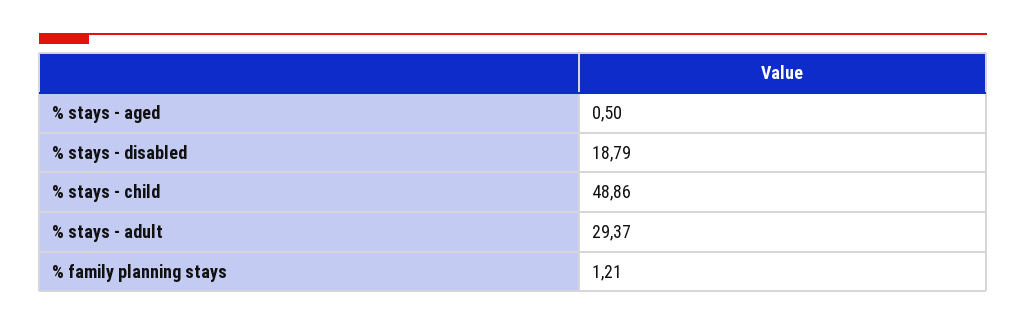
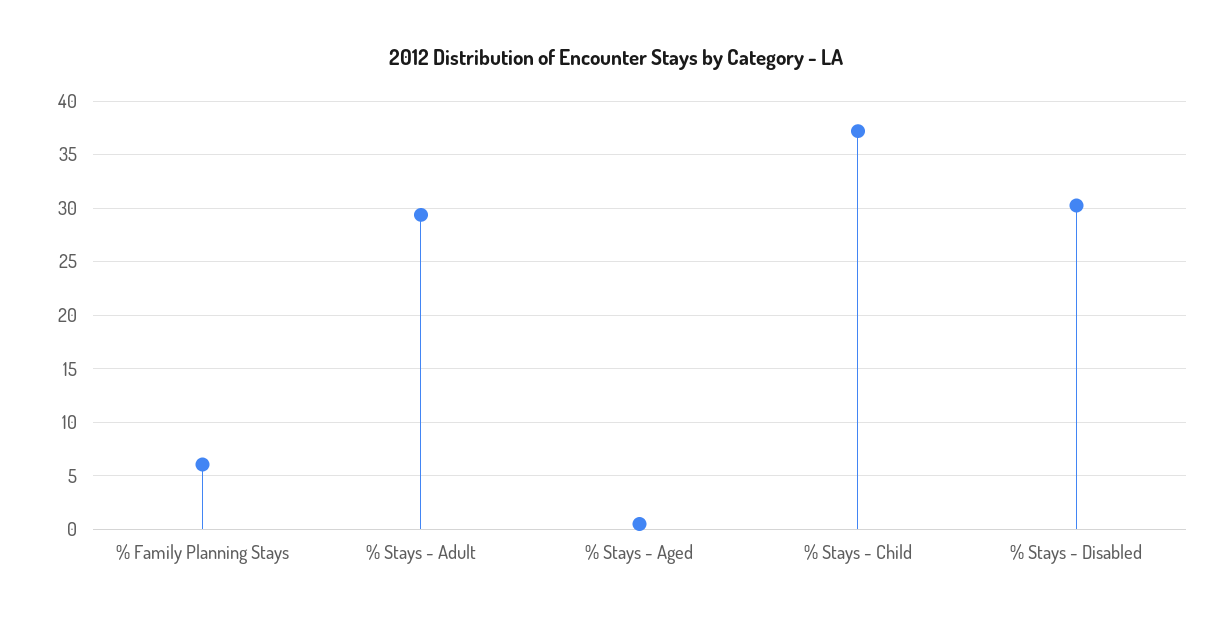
  {
    "% stays - aged": 0.5,
-   "% stays - disabled": 18.79,
+   "% stays - disabled": 30,
-   "% stays - child": 48.86,
+   "% stays - child": 37,
    "% stays - adult": 29.37,
-   "% family planning stays": 1.21
+   "% family planning stays": 6
  }

